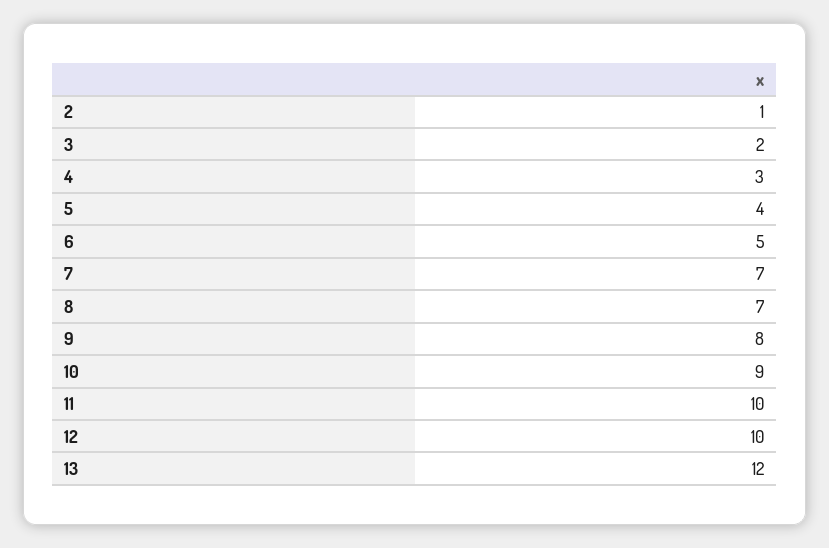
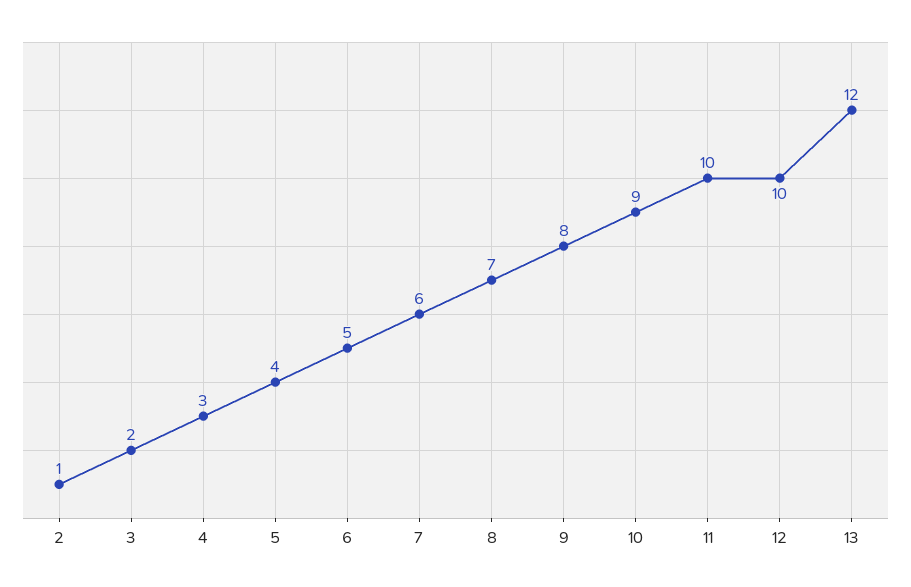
  {
    "2": 1,
    "3": 2,
    "4": 3,
    "5": 4,
    "6": 5,
-   "7": 7,
+   "7": 6,
    "8": 7,
    "9": 8,
    "10": 9,
    "11": 10,
    "12": 10,
    "13": 12
  }

